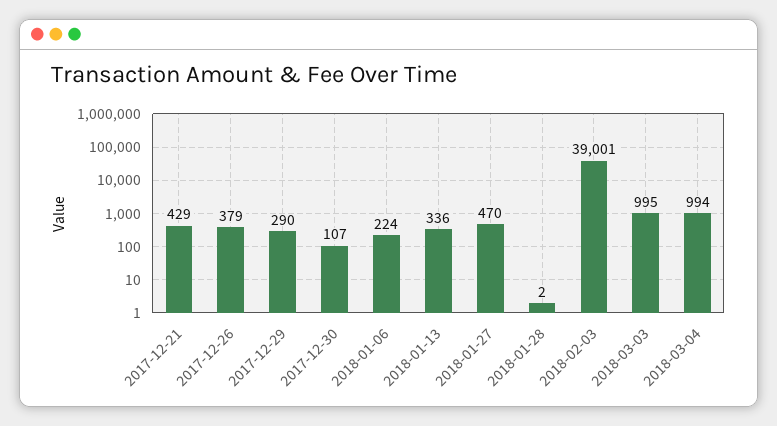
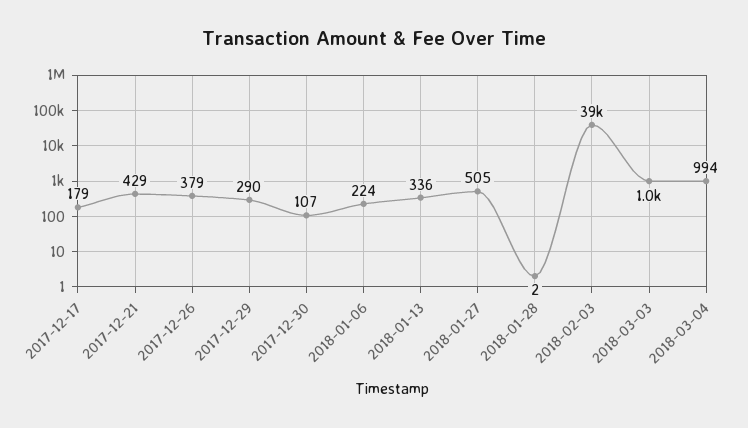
  {
    "2017-12-21": 429,
    "2017-12-26": 379,
    "2017-12-29": 290,
    "2017-12-30": 107,
    "2018-01-06": 224,
    "2018-01-13": 336,
-   "2018-01-27": 470,
+   "2018-01-27": 505,
    "2018-01-28": 2,
    "2018-02-03": 39001,
    "2018-03-03": 995,
-   "2018-03-04": 994
+   "2018-03-04": 994,
+   "2017-12-17": 179
  }

